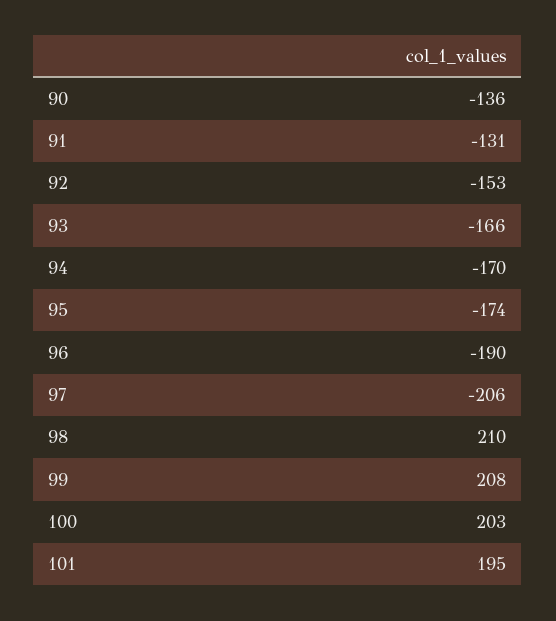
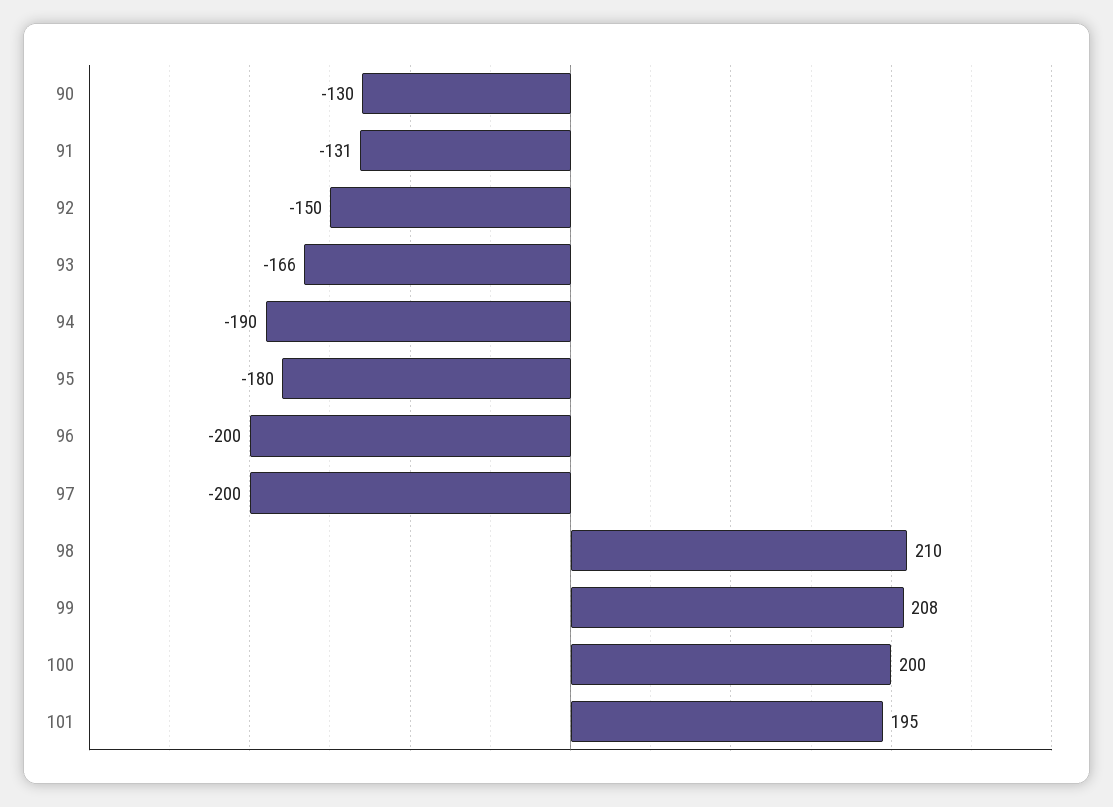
  {
-   "90": -136,
+   "90": -130,
    "91": -131,
-   "92": -153,
+   "92": -150,
    "93": -166,
-   "94": -170,
+   "94": -190,
-   "95": -174,
+   "95": -180,
-   "96": -190,
+   "96": -200,
-   "97": -206,
+   "97": -200,
    "98": 210,
    "99": 208,
-   "100": 203,
+   "100": 200,
    "101": 195
  }

